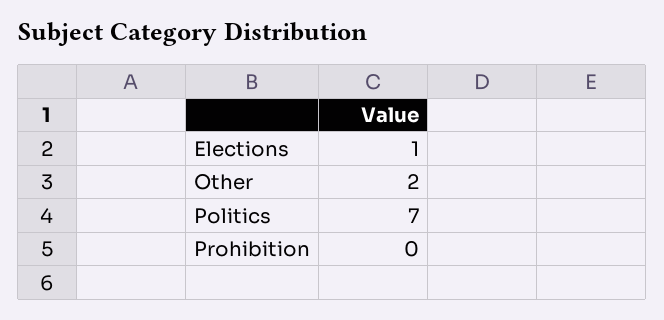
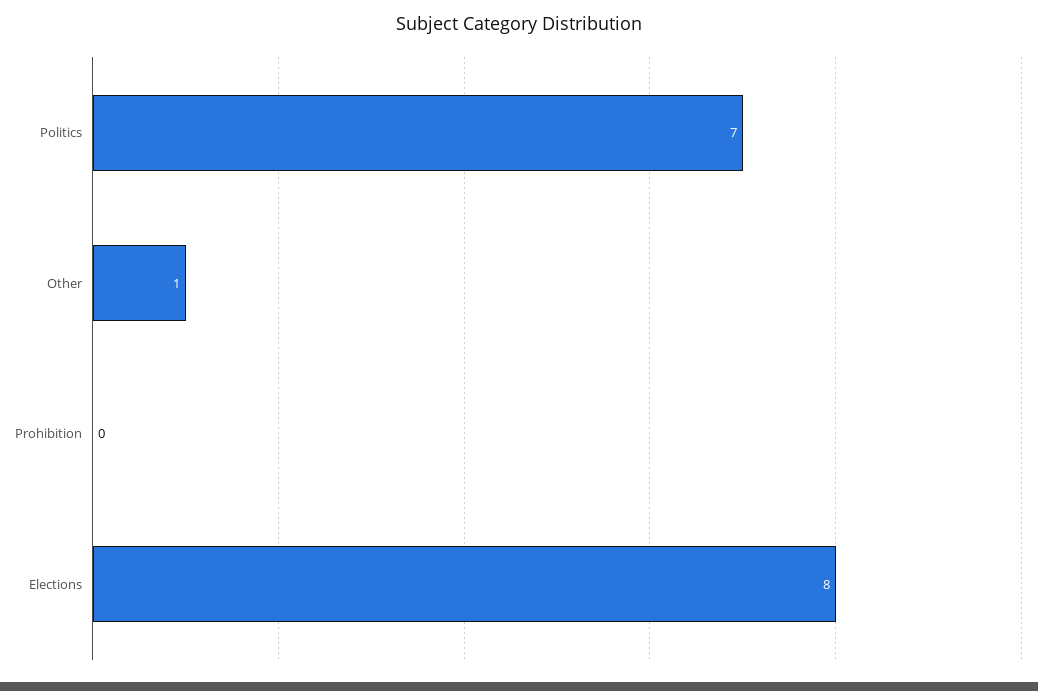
  {
-   "Elections": 1,
+   "Elections": 8,
-   "Other": 2,
+   "Other": 1,
    "Politics": 7,
    "Prohibition": 0
  }

